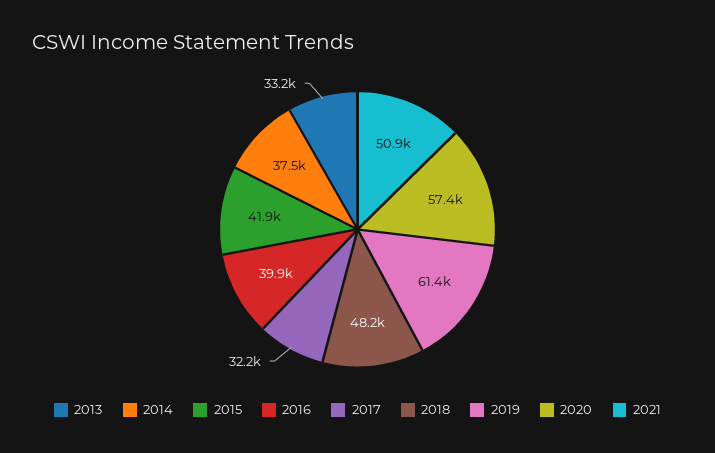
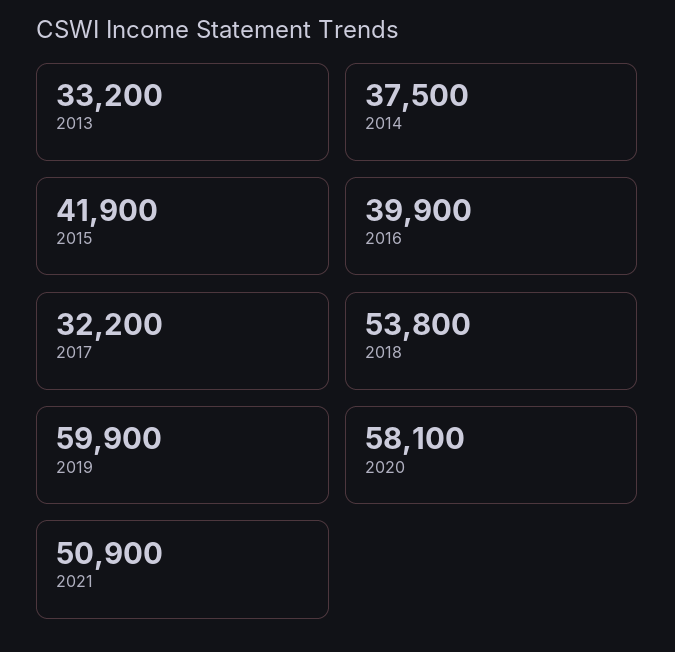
  {
    "2013": 33200,
    "2014": 37500,
    "2015": 41900,
    "2016": 39900,
    "2017": 32200,
-   "2018": 48200,
+   "2018": 53800,
-   "2019": 61400,
+   "2019": 59900,
-   "2020": 57400,
+   "2020": 58100,
    "2021": 50900
  }

